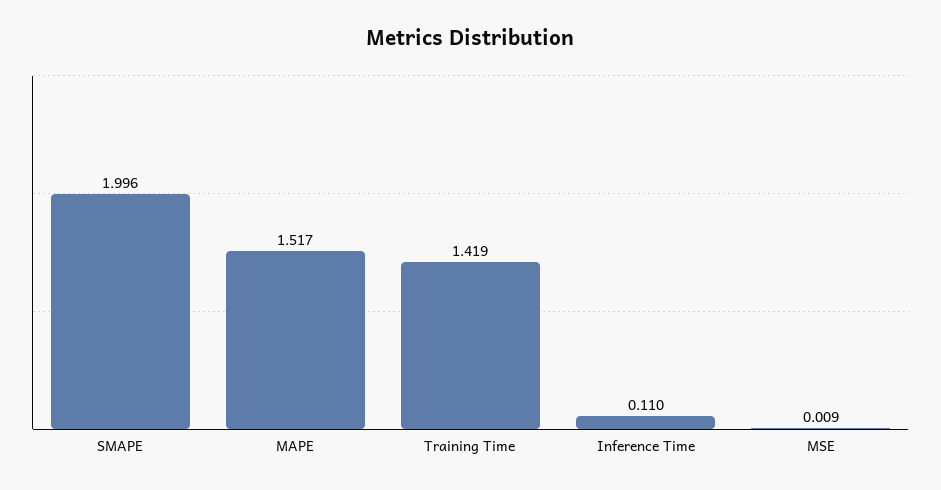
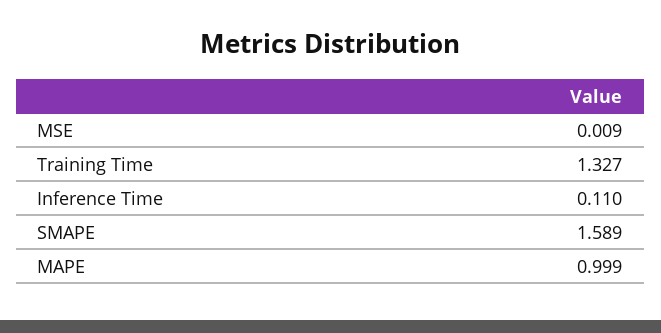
  {
-   "SMAPE": 1.996,
+   "SMAPE": 1.589,
-   "MAPE": 1.517,
+   "MAPE": 0.999,
-   "Training Time": 1.419,
+   "Training Time": 1.327,
    "Inference Time": 0.11,
    "MSE": 0.009
  }

